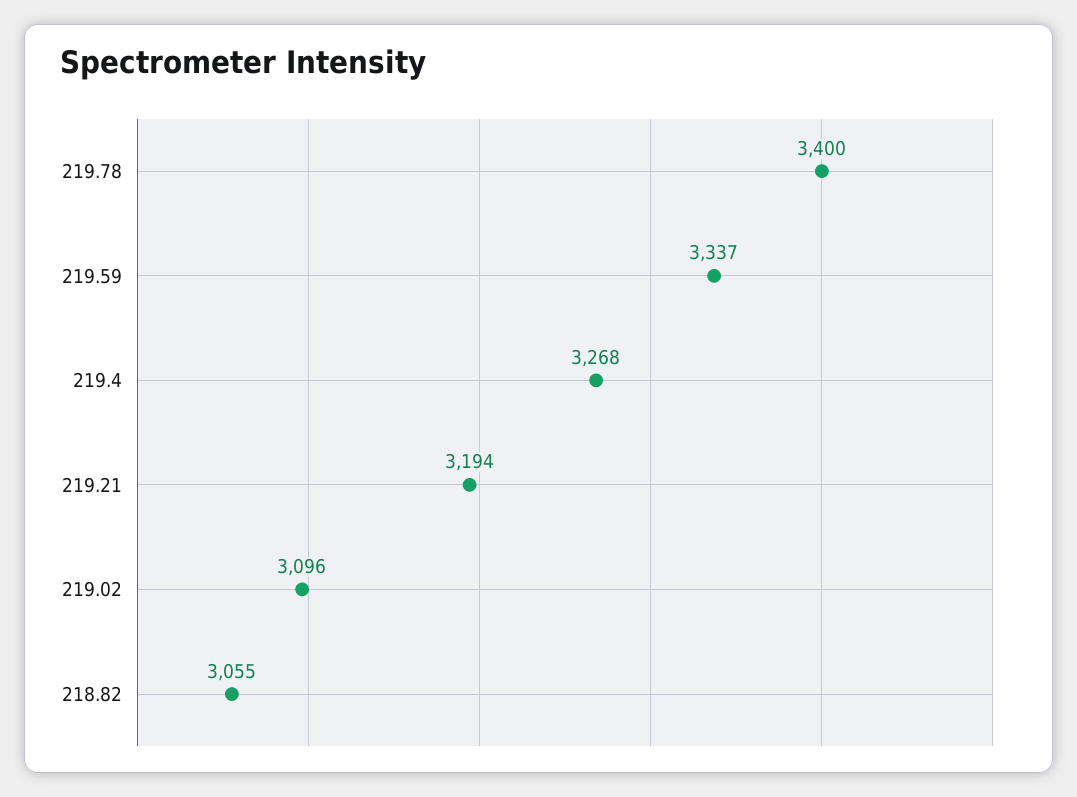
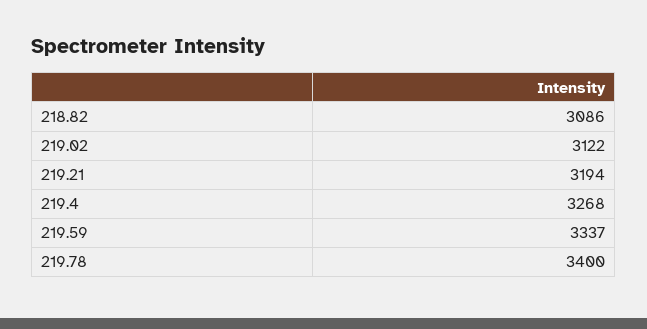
  {
    "219.78": 3400,
    "219.59": 3337,
    "219.4": 3268,
    "219.21": 3194,
-   "219.02": 3096,
+   "219.02": 3122,
-   "218.82": 3055
+   "218.82": 3086
  }

